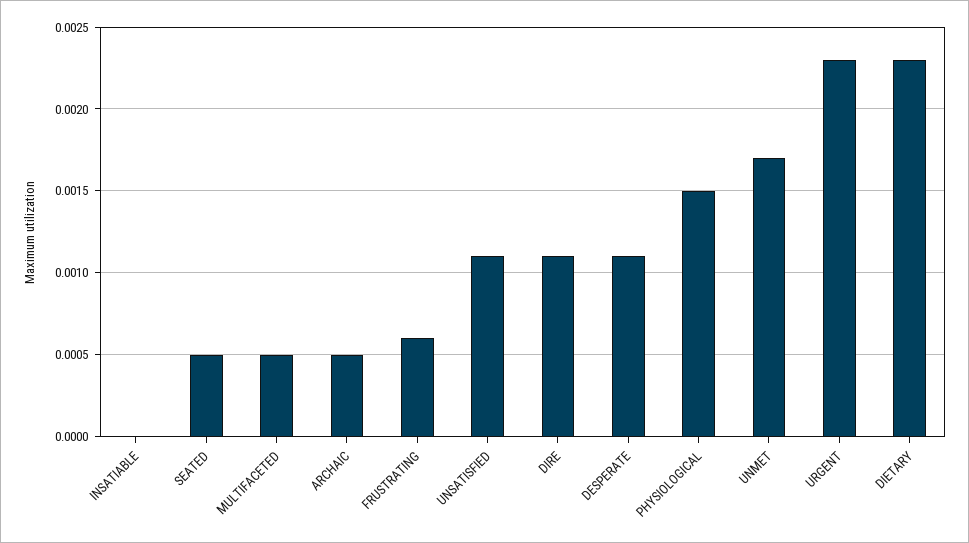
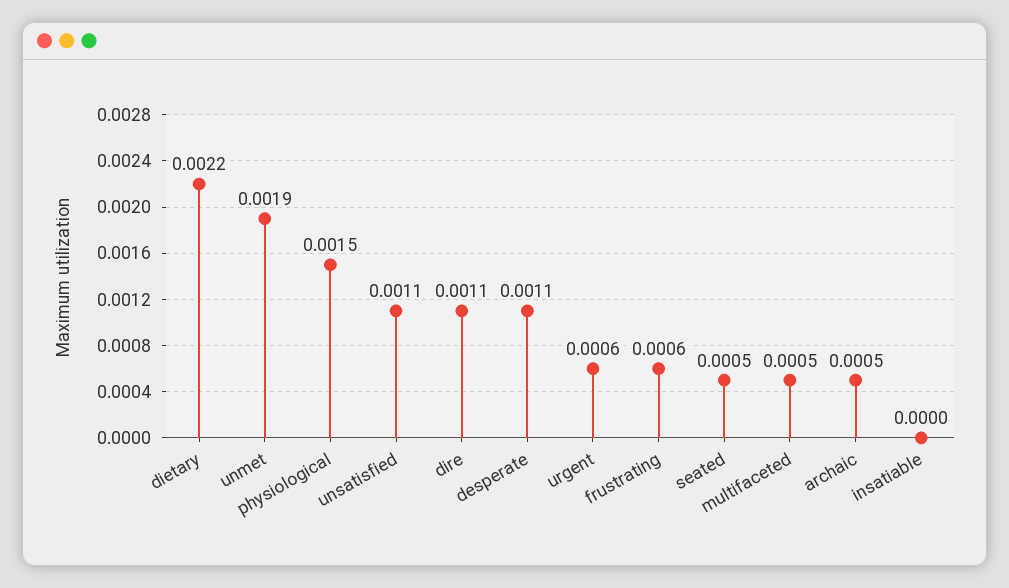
  {
    "INSATIABLE": 0,
    "SEATED": 0.0005,
    "MULTIFACETED": 0.0005,
    "ARCHAIC": 0.0005,
    "FRUSTRATING": 0.0006,
    "UNSATISFIED": 0.0011,
    "DIRE": 0.0011,
    "DESPERATE": 0.0011,
    "PHYSIOLOGICAL": 0.0015,
-   "UNMET": 0.0017,
+   "UNMET": 0.0019,
-   "URGENT": 0.0023,
+   "URGENT": 0.0006,
-   "DIETARY": 0.0023
+   "DIETARY": 0.0022
  }

